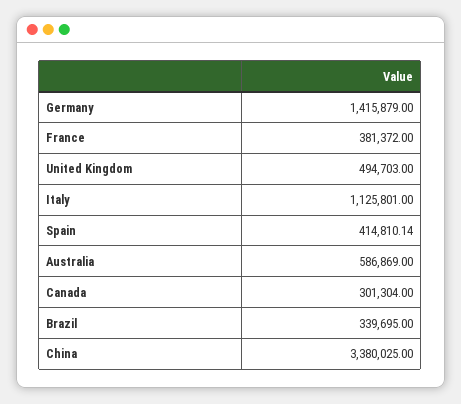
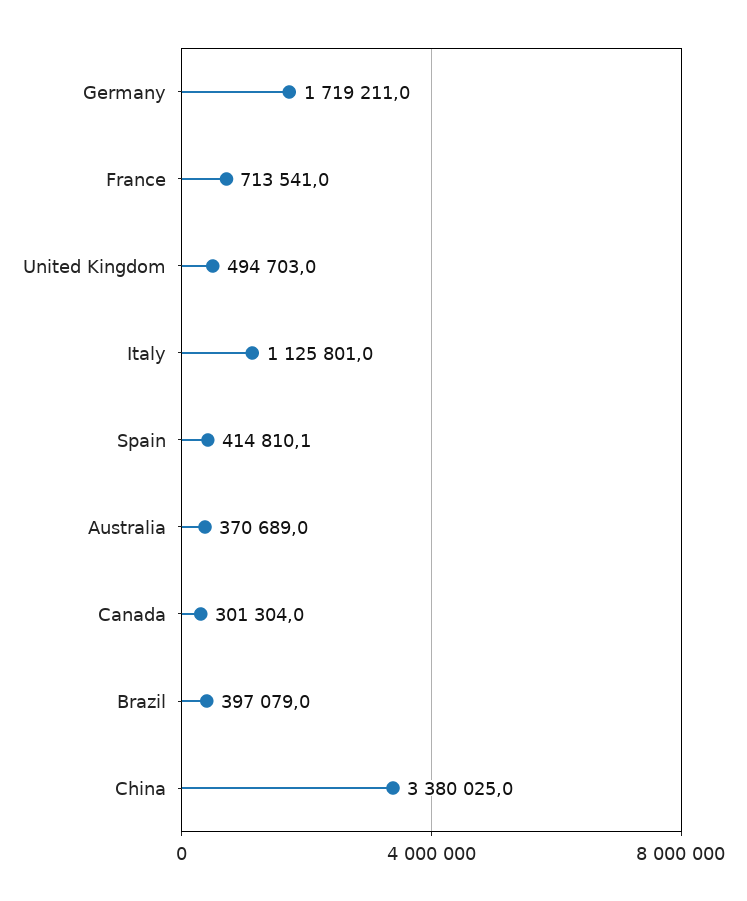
  {
-   "Germany": 1415879,
+   "Germany": 1719211,
-   "France": 381372,
+   "France": 713541,
    "United Kingdom": 494703,
    "Italy": 1125801,
    "Spain": 414810.14,
-   "Australia": 586869,
+   "Australia": 370689,
    "Canada": 301304,
-   "Brazil": 339695,
+   "Brazil": 397079,
    "China": 3380025
  }

